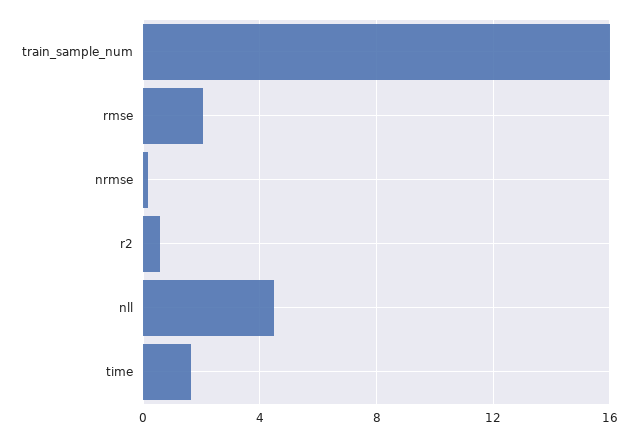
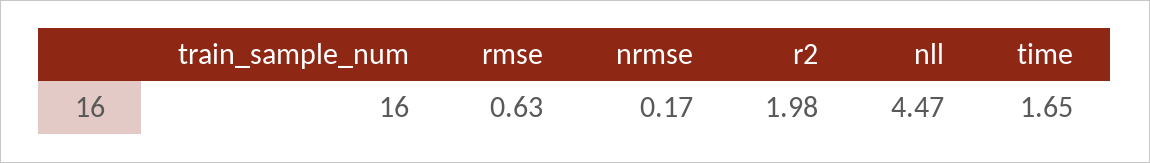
  {
    "train_sample_num": 16,
-   "rmse": 2,
+   "rmse": 0.63,
    "nrmse": 0.17,
-   "r2": 0.5,
+   "r2": 1.98,
    "nll": 4.47,
    "time": 1.65
  }

